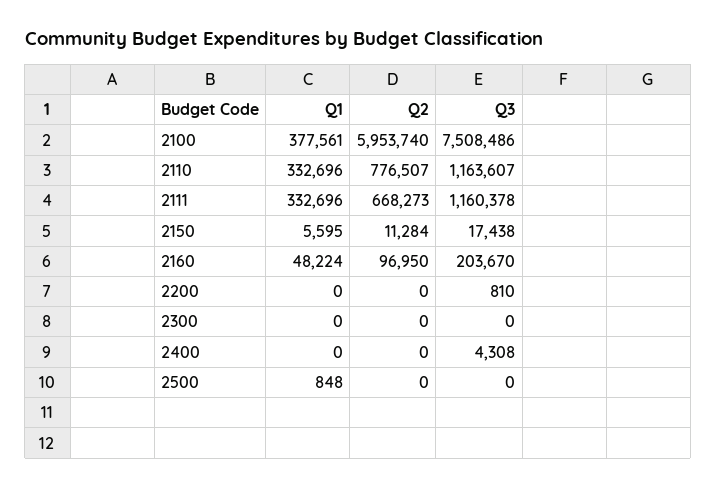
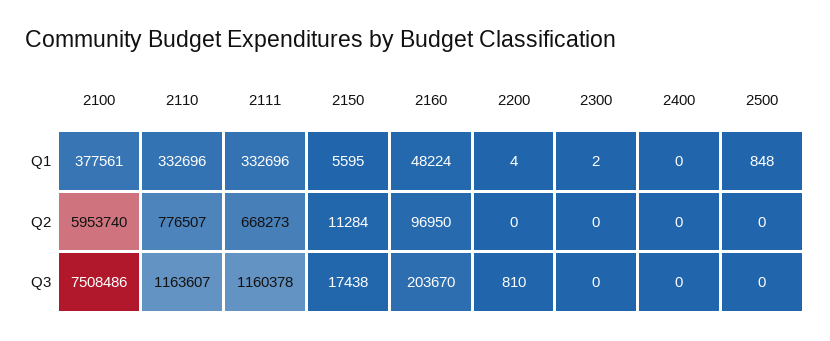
  {
    "Q1": {
      "2100": 377561,
      "2110": 332696,
      "2111": 332696,
      "2150": 5595,
      "2160": 48224,
-     "2200": 0,
+     "2200": 4,
-     "2300": 0,
+     "2300": 2,
      "2400": 0,
      "2500": 848
    },
    "Q2": {
      "2100": 5953740,
      "2110": 776507,
      "2111": 668273,
      "2150": 11284,
      "2160": 96950,
      "2200": 0,
      "2300": 0,
      "2400": 0,
      "2500": 0
    },
    "Q3": {
      "2100": 7508486,
      "2110": 1163607,
      "2111": 1160378,
      "2150": 17438,
      "2160": 203670,
      "2200": 810,
      "2300": 0,
-     "2400": 4308,
+     "2400": 0,
      "2500": 0
    }
  }

